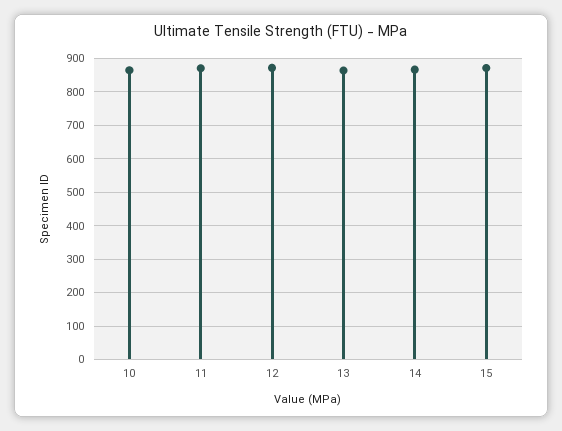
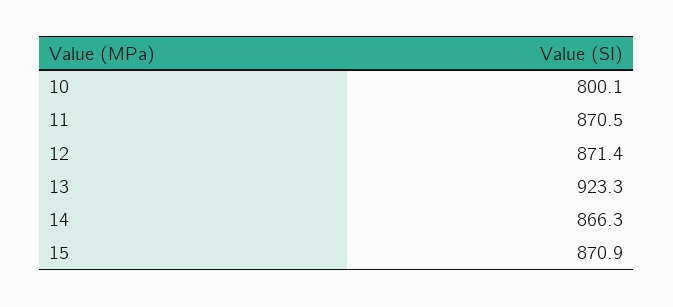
  {
-   "10": 860,
+   "10": 800.1,
    "11": 870.5,
    "12": 871.4,
-   "13": 860,
+   "13": 923.3,
    "14": 866.3,
    "15": 870.9
  }

